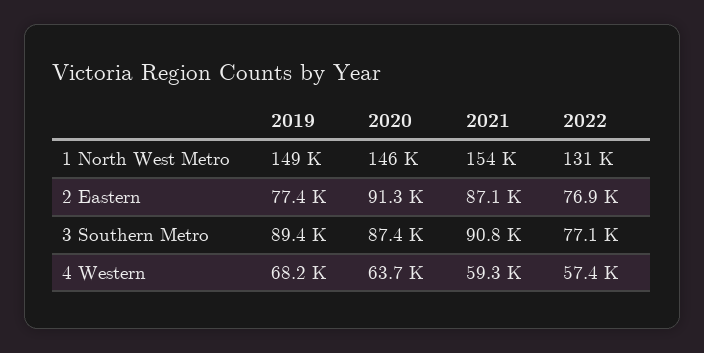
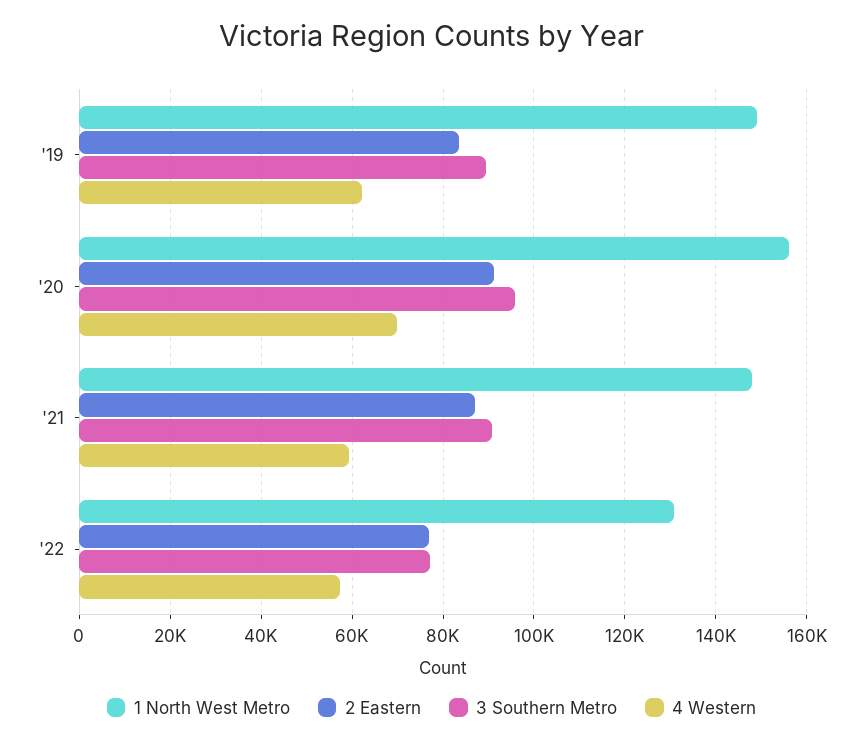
  {
    "1 North West Metro": {
      "2019": 149000,
-     "2020": 146000,
+     "2020": 156000,
-     "2021": 154000,
+     "2021": 148000,
      "2022": 131000
    },
    "2 Eastern": {
-     "2019": 77400,
+     "2019": 84000,
      "2020": 91300,
      "2021": 87100,
      "2022": 76900
    },
    "3 Southern Metro": {
      "2019": 89400,
-     "2020": 87400,
+     "2020": 96000,
      "2021": 90800,
      "2022": 77100
    },
    "4 Western": {
-     "2019": 68200,
+     "2019": 62000,
-     "2020": 63700,
+     "2020": 70000,
      "2021": 59300,
      "2022": 57400
    }
  }

